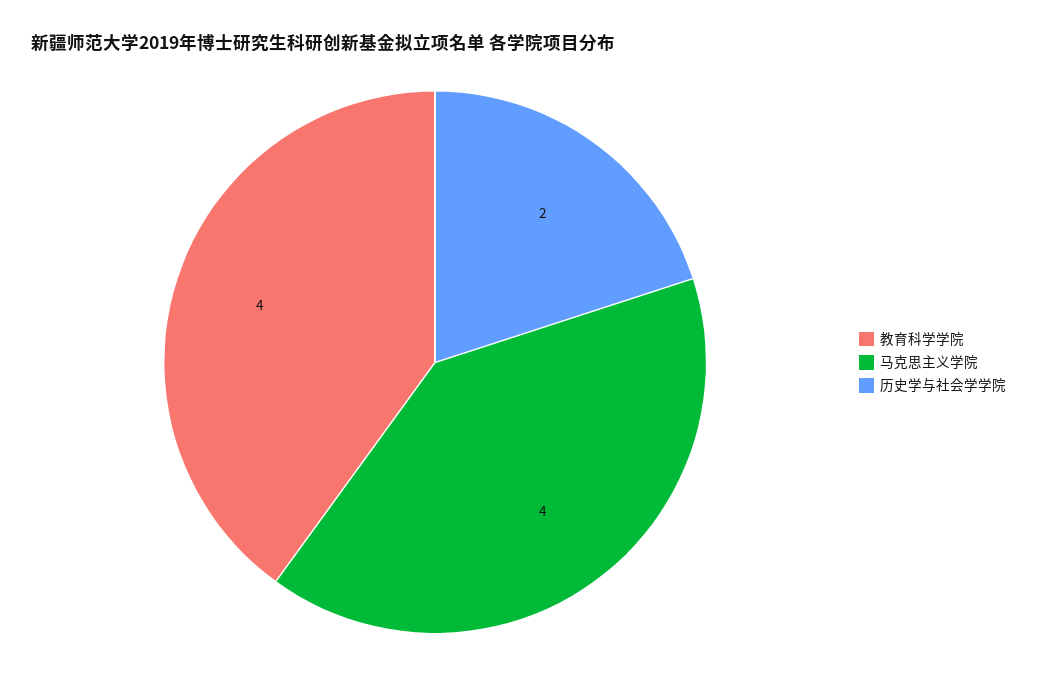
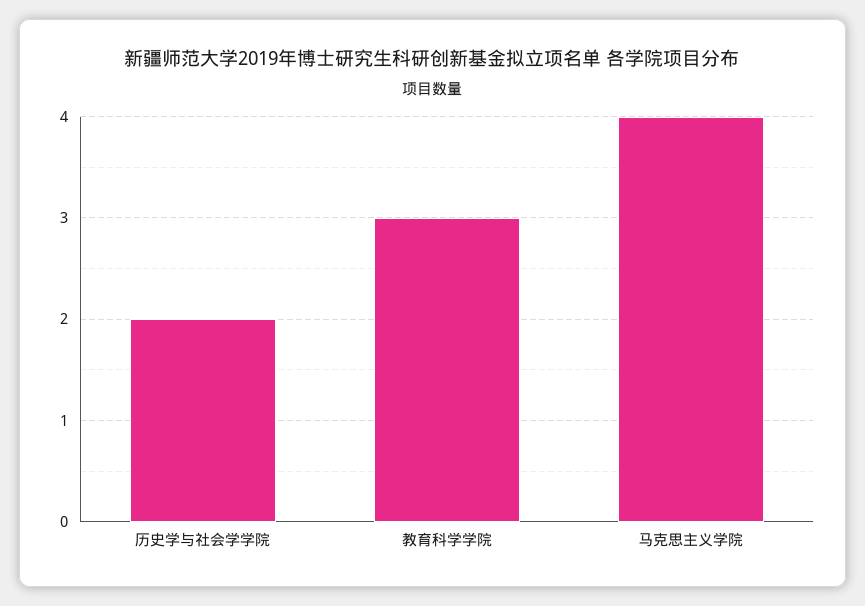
  {
-   "教育科学学院": 4,
+   "教育科学学院": 3,
    "马克思主义学院": 4,
    "历史学与社会学学院": 2
  }

